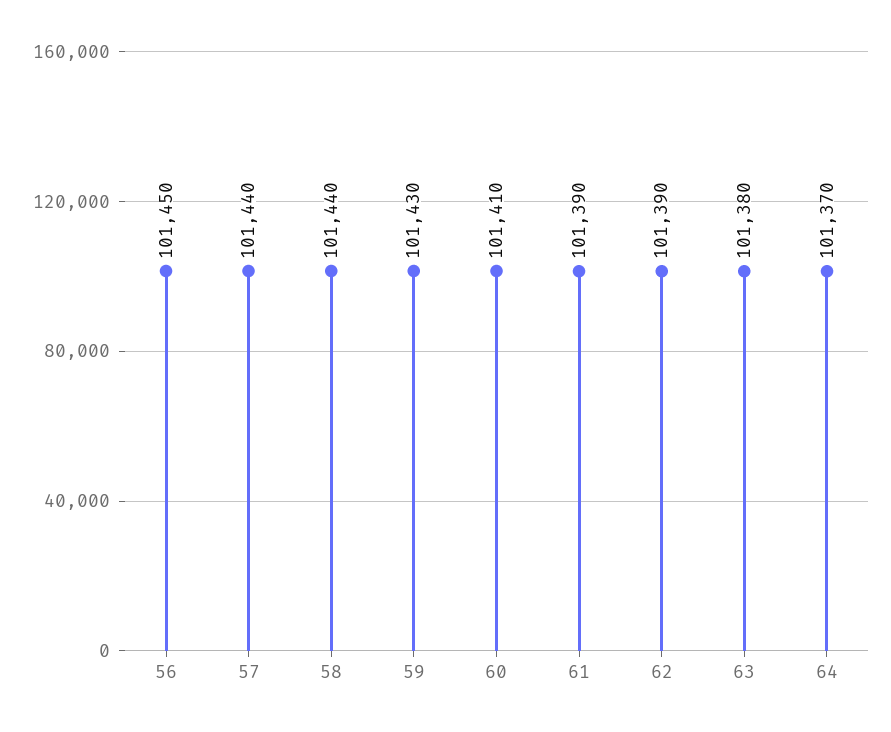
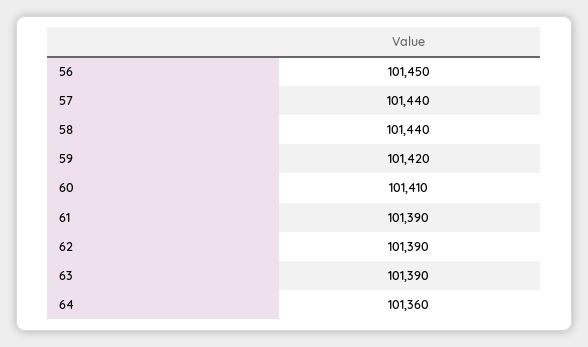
  {
    "56": 101450,
    "57": 101440,
    "58": 101440,
-   "59": 101430,
+   "59": 101420,
    "60": 101410,
    "61": 101390,
    "62": 101390,
-   "63": 101380,
+   "63": 101390,
-   "64": 101370
+   "64": 101360
  }

